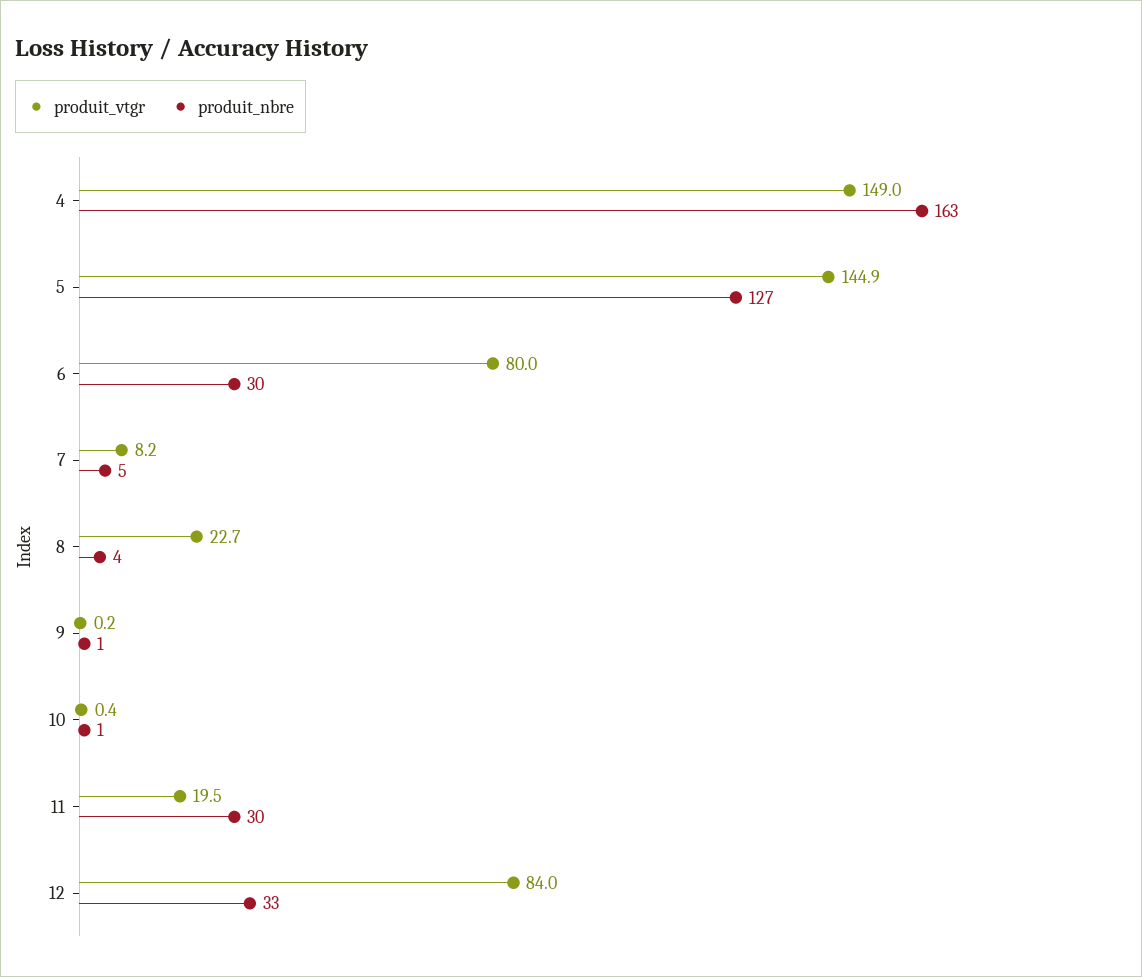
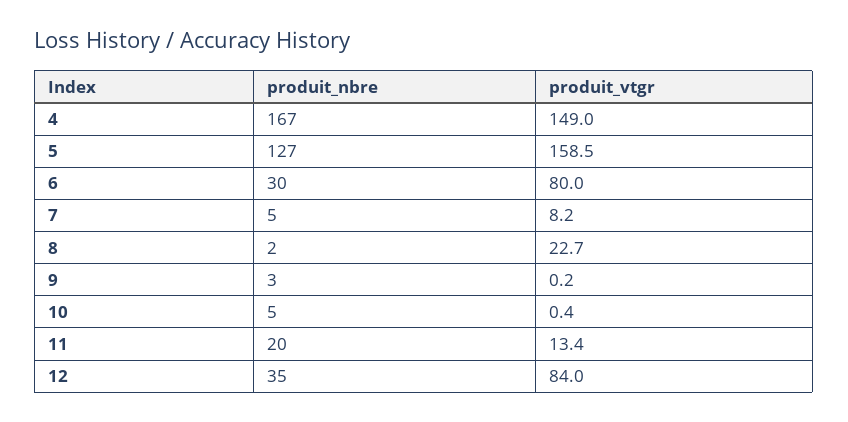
  {
    "produit_vtgr": {
      "4": 149,
-     "5": 144.9,
+     "5": 158.5,
      "6": 80,
      "7": 8.2,
      "8": 22.7,
      "9": 0.2,
      "10": 0.4,
-     "11": 19.5,
+     "11": 13.4,
      "12": 84
    },
    "produit_nbre": {
-     "4": 163,
+     "4": 167,
      "5": 127,
      "6": 30,
      "7": 5,
-     "8": 4,
+     "8": 2,
-     "9": 1,
+     "9": 3,
-     "10": 1,
+     "10": 5,
-     "11": 30,
+     "11": 20,
-     "12": 33
+     "12": 35
    }
  }

